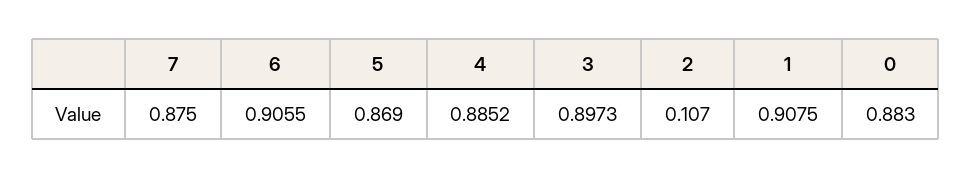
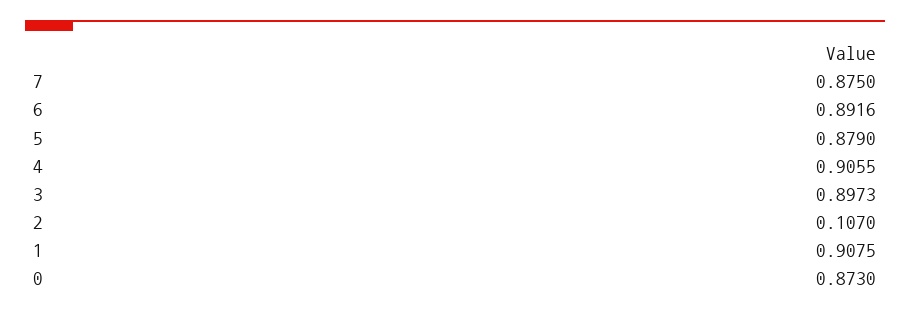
  {
    "7": 0.875,
-   "6": 0.9055,
+   "6": 0.8916,
-   "5": 0.869,
+   "5": 0.879,
-   "4": 0.8852,
+   "4": 0.9055,
    "3": 0.8973,
    "2": 0.107,
    "1": 0.9075,
-   "0": 0.883
+   "0": 0.873
  }

